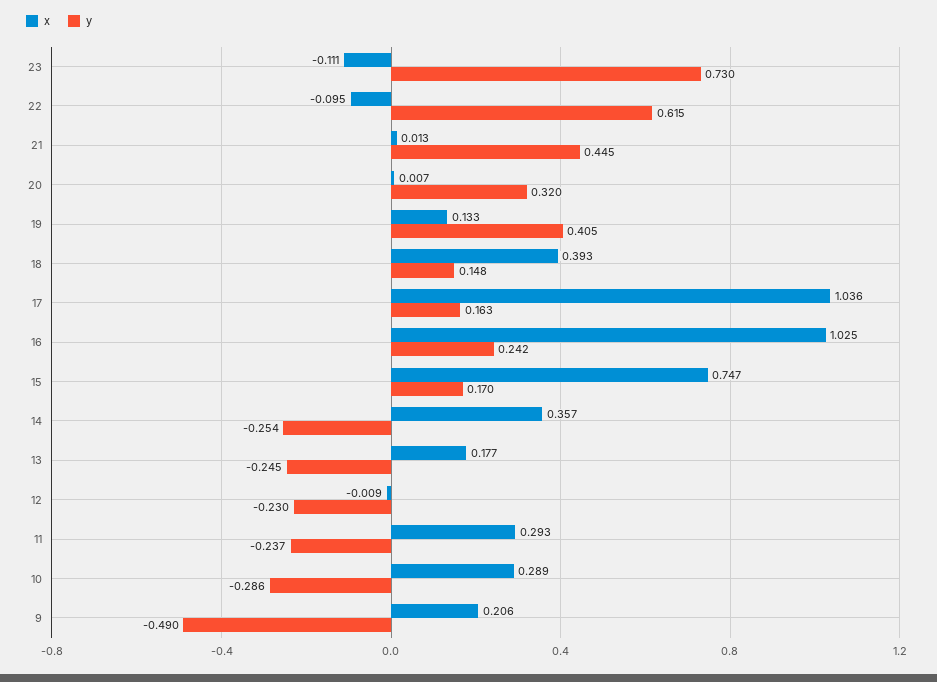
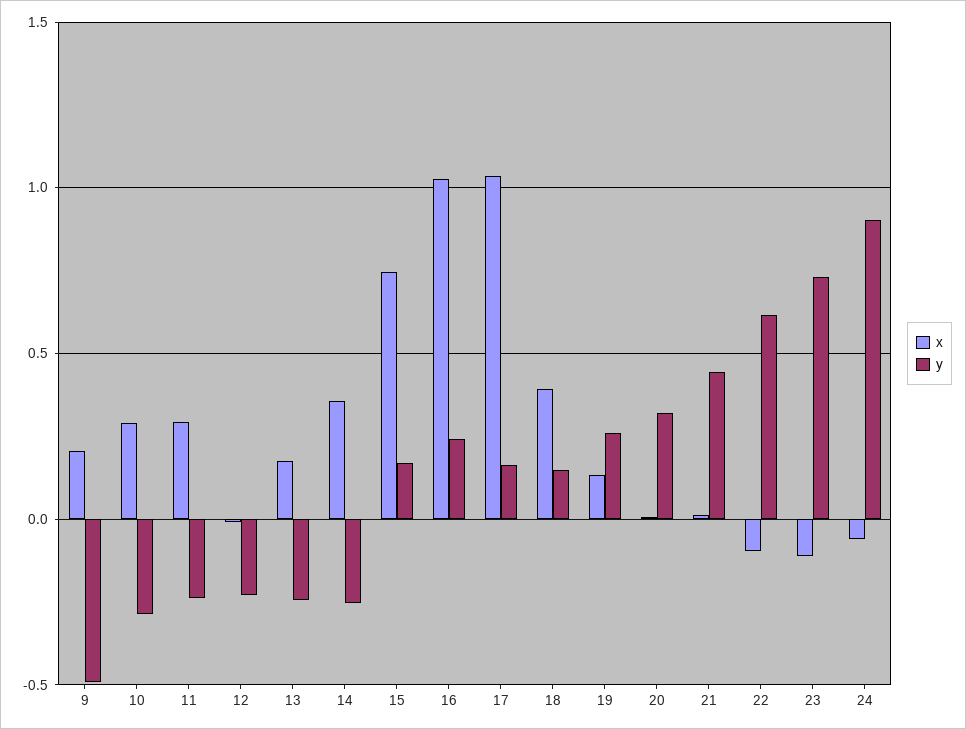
  {
    "x": {
      "23": -0.111,
      "22": -0.095,
      "21": 0.013,
      "20": 0.007,
      "19": 0.133,
      "18": 0.393,
      "17": 1.036,
      "16": 1.025,
      "15": 0.747,
      "14": 0.357,
      "13": 0.177,
      "12": -0.009,
      "11": 0.293,
      "10": 0.289,
-     "9": 0.206
+     "9": 0.206,
+     "24": -0.05
    },
    "y": {
      "23": 0.73,
      "22": 0.615,
      "21": 0.445,
      "20": 0.32,
-     "19": 0.405,
+     "19": 0.25,
      "18": 0.148,
      "17": 0.163,
      "16": 0.242,
      "15": 0.17,
      "14": -0.254,
      "13": -0.245,
      "12": -0.23,
      "11": -0.237,
      "10": -0.286,
-     "9": -0.49
+     "9": -0.49,
+     "24": 0.9
    }
  }

